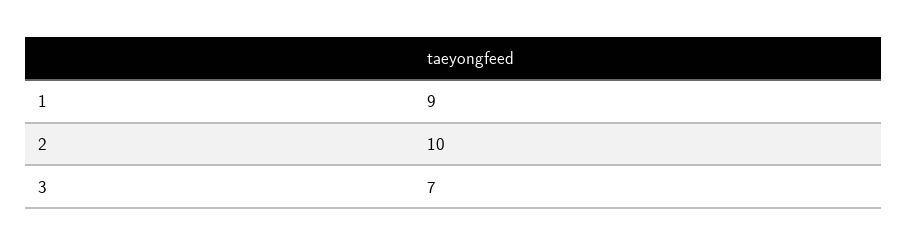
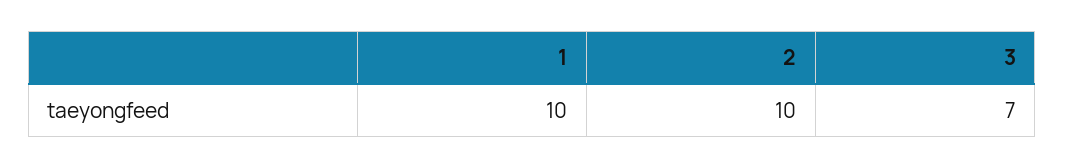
  {
-   "1": 9,
+   "1": 10,
    "2": 10,
    "3": 7
  }

